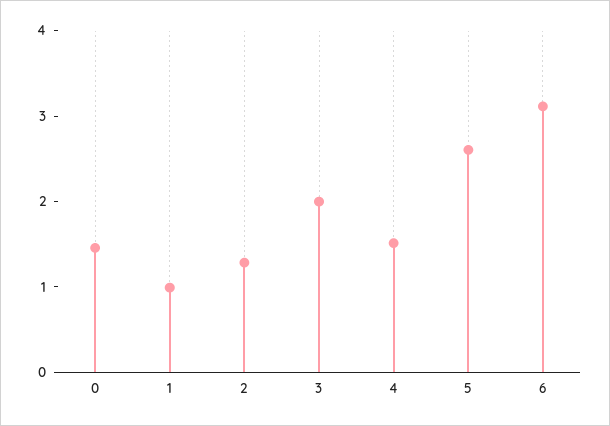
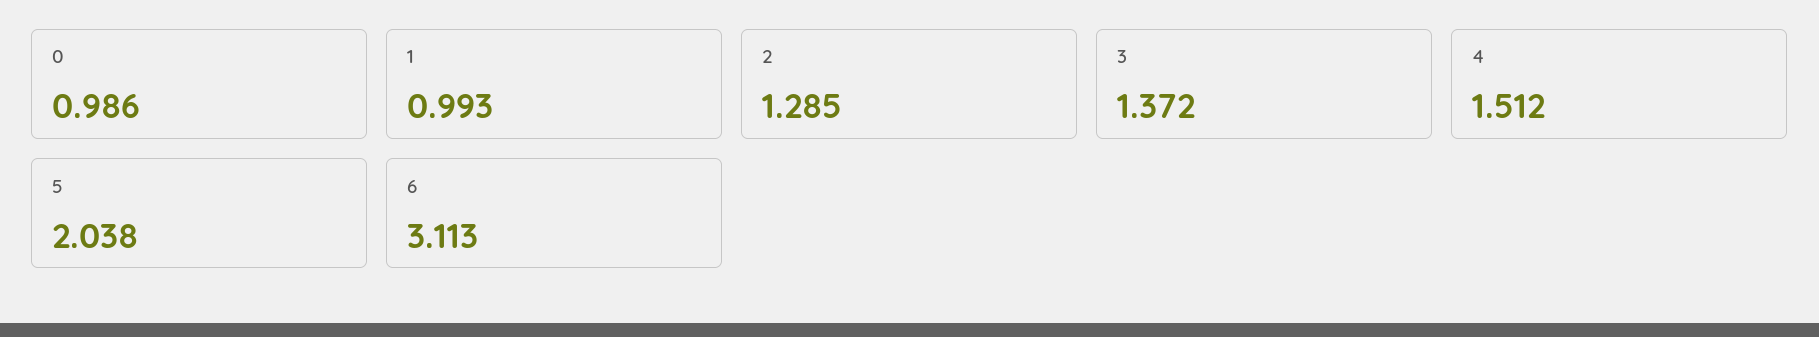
  {
-   "0": 1.4,
+   "0": 0.986,
    "1": 0.993,
    "2": 1.285,
-   "3": 2,
+   "3": 1.372,
    "4": 1.512,
-   "5": 2.6,
+   "5": 2.038,
    "6": 3.113
  }

